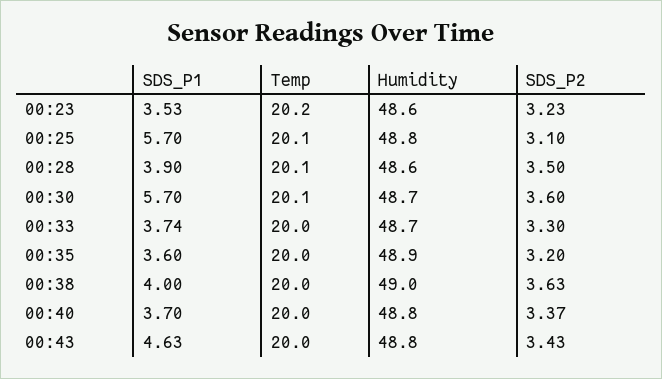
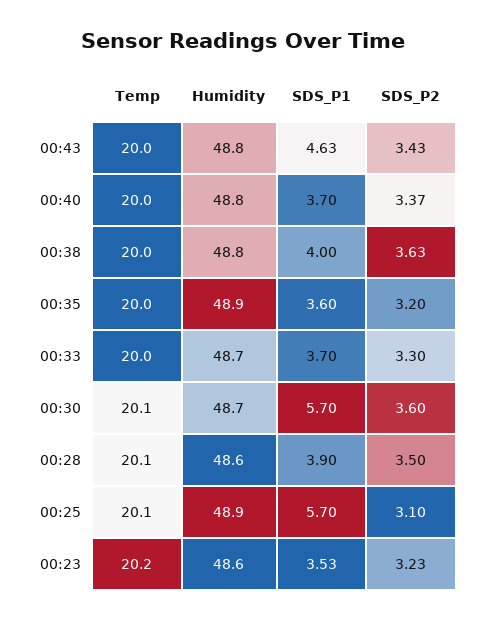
  {
    "SDS_P1": {
      "00:23": 3.53,
      "00:25": 5.7,
      "00:28": 3.9,
      "00:30": 5.7,
-     "00:33": 3.74,
+     "00:33": 3.7,
      "00:35": 3.6,
      "00:38": 4,
      "00:40": 3.7,
      "00:43": 4.63
    },
    "Temp": {
      "00:23": 20.2,
      "00:25": 20.1,
      "00:28": 20.1,
      "00:30": 20.1,
      "00:33": 20,
      "00:35": 20,
      "00:38": 20,
      "00:40": 20,
      "00:43": 20
    },
    "Humidity": {
      "00:23": 48.6,
-     "00:25": 48.8,
+     "00:25": 48.9,
      "00:28": 48.6,
      "00:30": 48.7,
      "00:33": 48.7,
      "00:35": 48.9,
-     "00:38": 49,
+     "00:38": 48.8,
      "00:40": 48.8,
      "00:43": 48.8
    },
    "SDS_P2": {
      "00:23": 3.23,
      "00:25": 3.1,
      "00:28": 3.5,
      "00:30": 3.6,
      "00:33": 3.3,
      "00:35": 3.2,
      "00:38": 3.63,
      "00:40": 3.37,
      "00:43": 3.43
    }
  }

